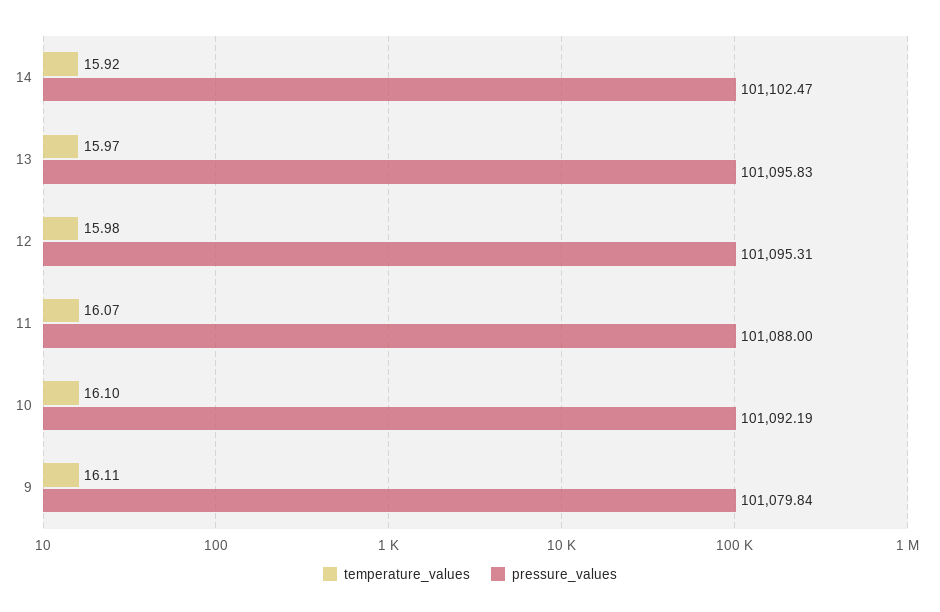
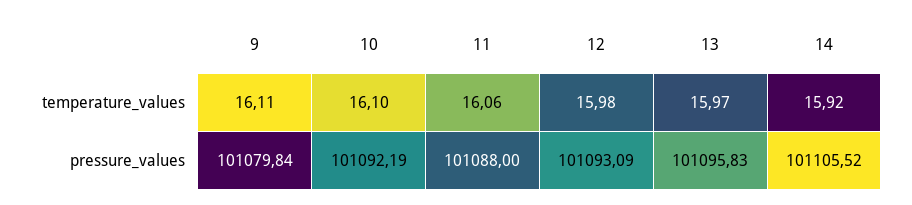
  {
    "temperature_values": {
      "14": 15.92,
      "13": 15.97,
      "12": 15.98,
-     "11": 16.07,
+     "11": 16.06,
      "10": 16.1,
      "9": 16.11
    },
    "pressure_values": {
-     "14": 101102.47,
+     "14": 101105.52,
      "13": 101095.83,
-     "12": 101095.31,
+     "12": 101093.09,
      "11": 101088,
      "10": 101092.19,
      "9": 101079.84
    }
  }

